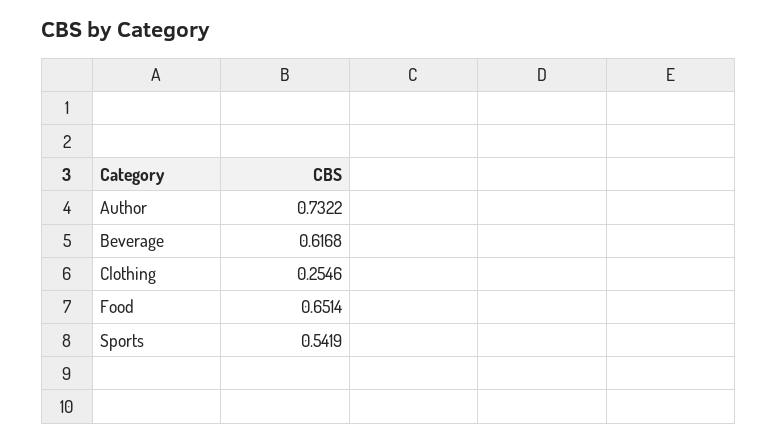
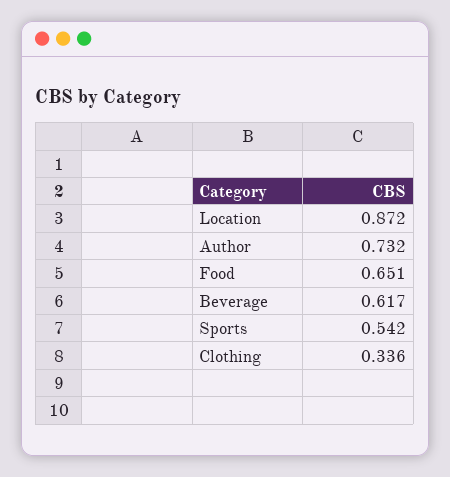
  {
    "Author": 0.7322,
    "Beverage": 0.6168,
-   "Clothing": 0.2546,
+   "Clothing": 0.336,
    "Food": 0.6514,
-   "Sports": 0.5419
+   "Sports": 0.5419,
+   "Location": 0.872
  }

